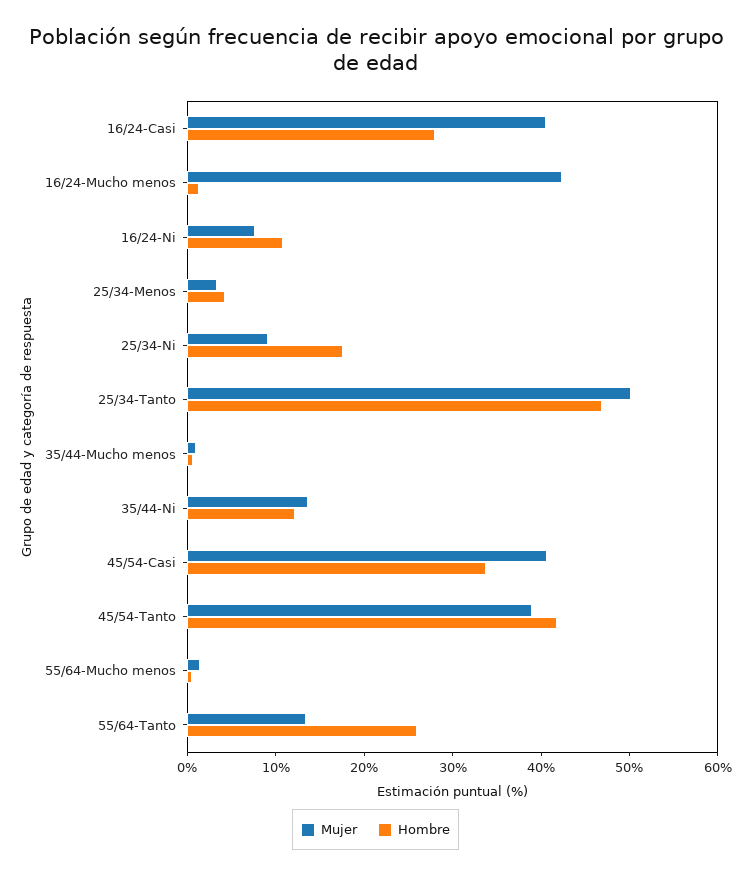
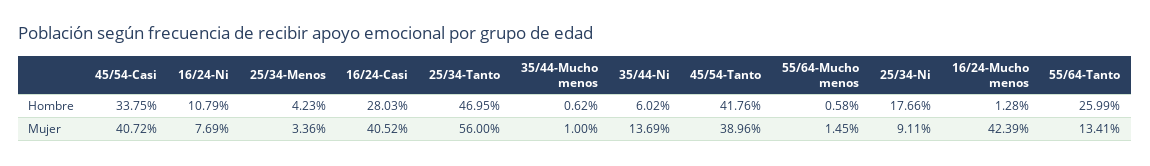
  {
    "Mujer": {
      "16/24-Casi": 40.52,
      "16/24-Mucho menos": 42.39,
      "16/24-Ni": 7.69,
      "25/34-Menos": 3.36,
      "25/34-Ni": 9.11,
-     "25/34-Tanto": 50,
+     "25/34-Tanto": 56,
      "35/44-Mucho menos": 1,
      "35/44-Ni": 13.69,
      "45/54-Casi": 40.72,
      "45/54-Tanto": 38.96,
      "55/64-Mucho menos": 1.45,
      "55/64-Tanto": 13.41
    },
    "Hombre": {
      "16/24-Casi": 28.03,
      "16/24-Mucho menos": 1.28,
      "16/24-Ni": 10.79,
      "25/34-Menos": 4.23,
      "25/34-Ni": 17.66,
      "25/34-Tanto": 46.95,
      "35/44-Mucho menos": 0.62,
-     "35/44-Ni": 12,
+     "35/44-Ni": 6.02,
      "45/54-Casi": 33.75,
      "45/54-Tanto": 41.76,
      "55/64-Mucho menos": 0.58,
      "55/64-Tanto": 25.99
    }
  }

